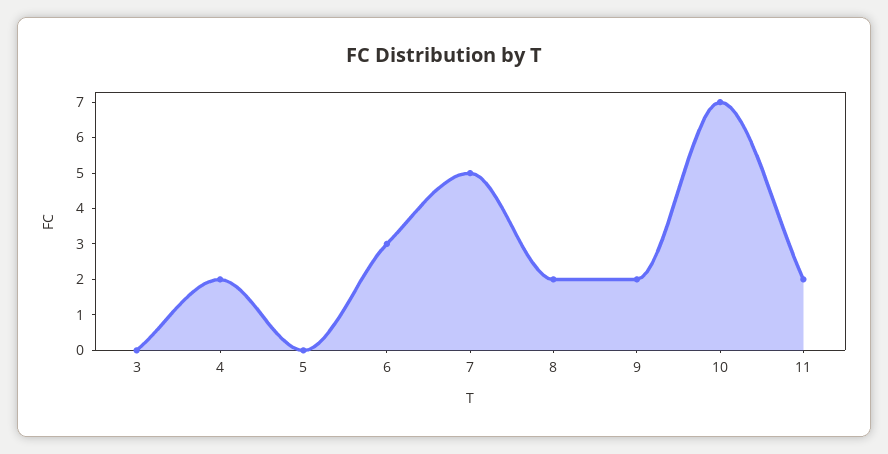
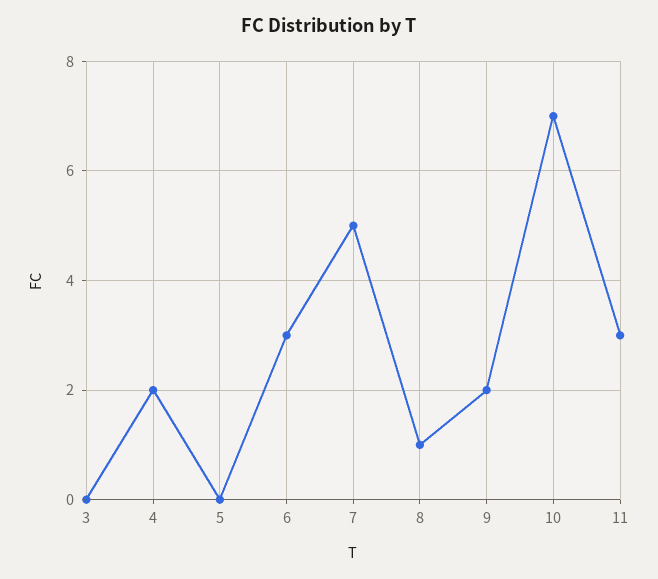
  {
    "3": 0,
    "4": 2,
    "5": 0,
    "6": 3,
    "7": 5,
-   "8": 2,
+   "8": 1,
    "9": 2,
    "10": 7,
-   "11": 2
+   "11": 3
  }

